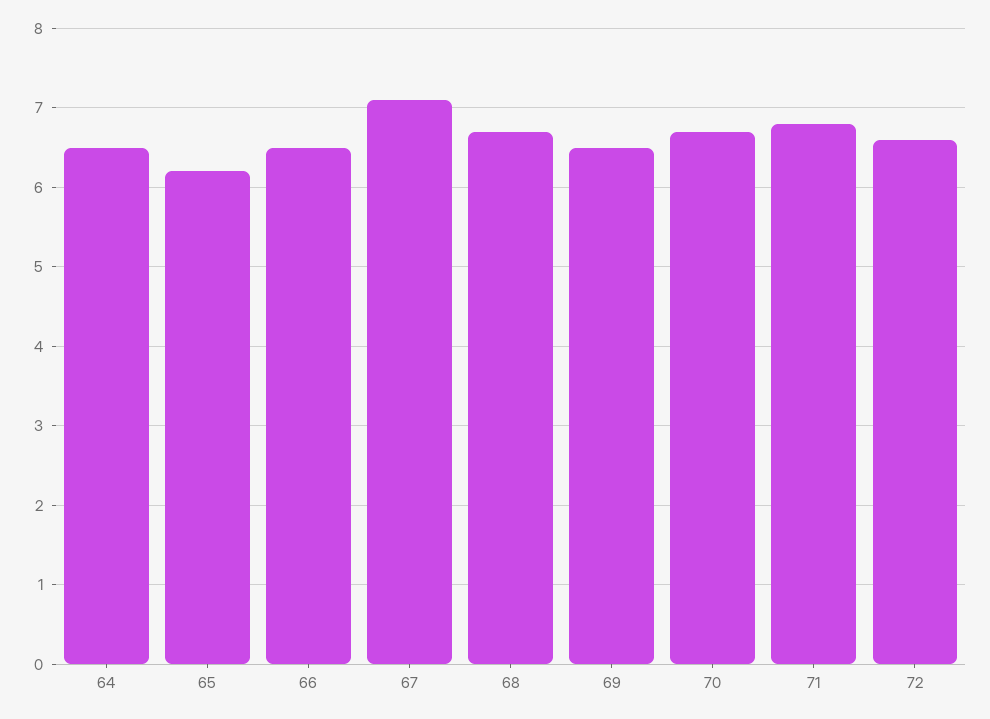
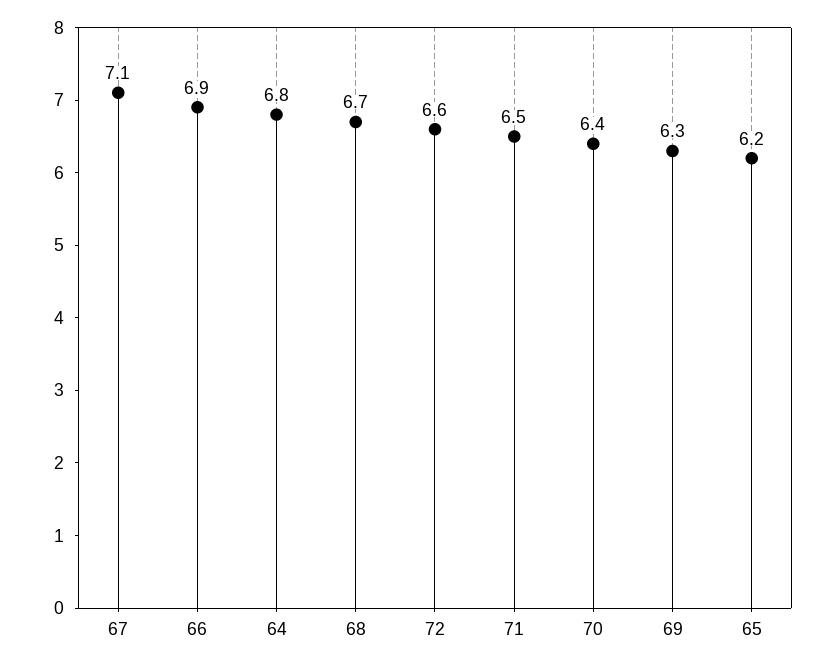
  {
-   "64": 6.5,
+   "64": 6.8,
    "65": 6.2,
-   "66": 6.5,
+   "66": 6.9,
    "67": 7.1,
    "68": 6.7,
-   "69": 6.5,
+   "69": 6.3,
-   "70": 6.7,
+   "70": 6.4,
-   "71": 6.8,
+   "71": 6.5,
    "72": 6.6
  }

